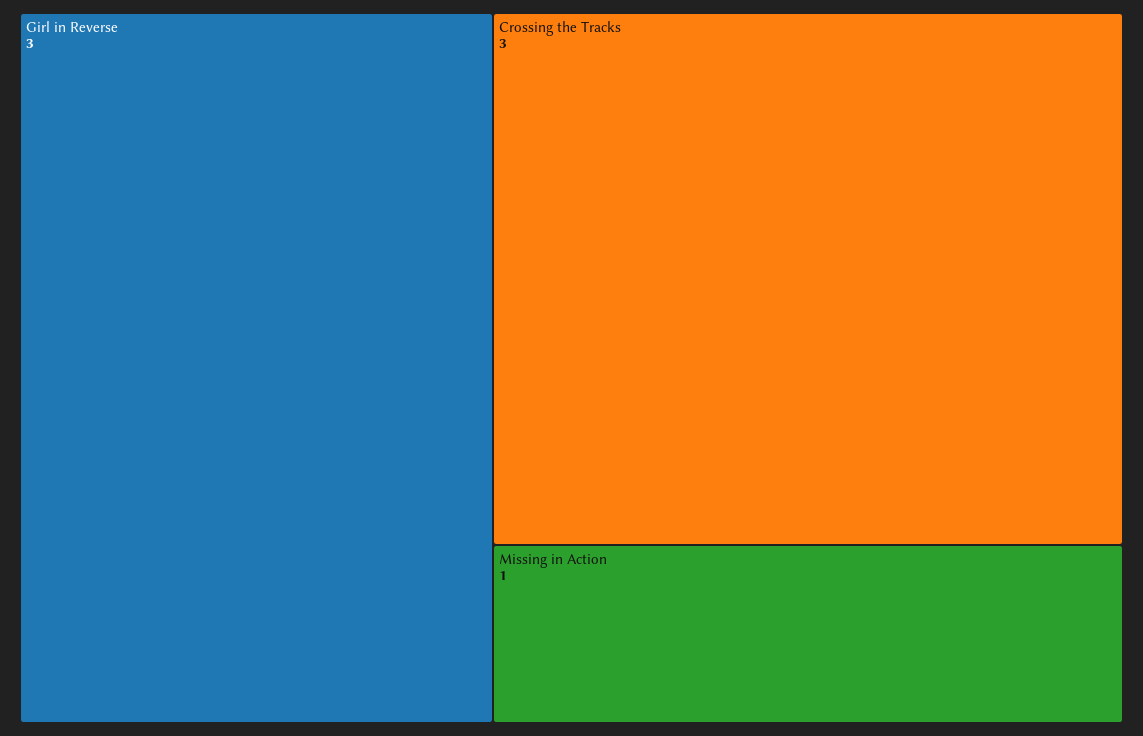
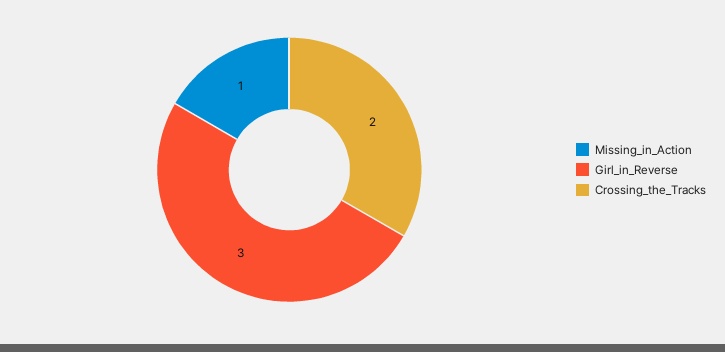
  {
    "Girl in Reverse": 3,
-   "Crossing the Tracks": 3,
+   "Crossing the Tracks": 2,
    "Missing in Action": 1
  }

